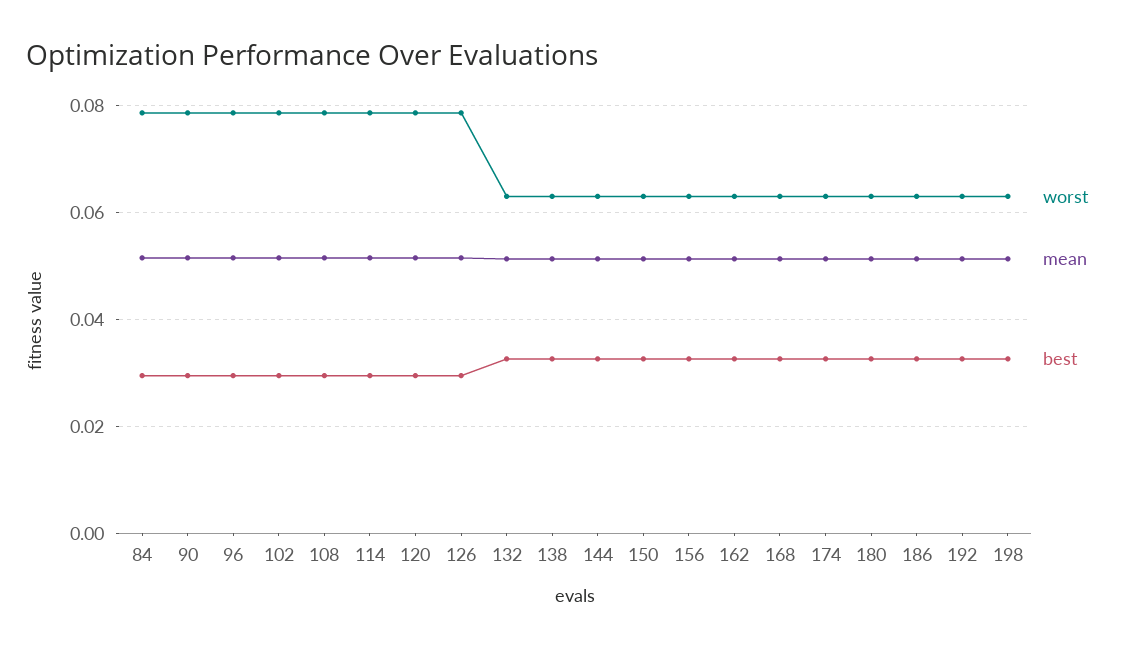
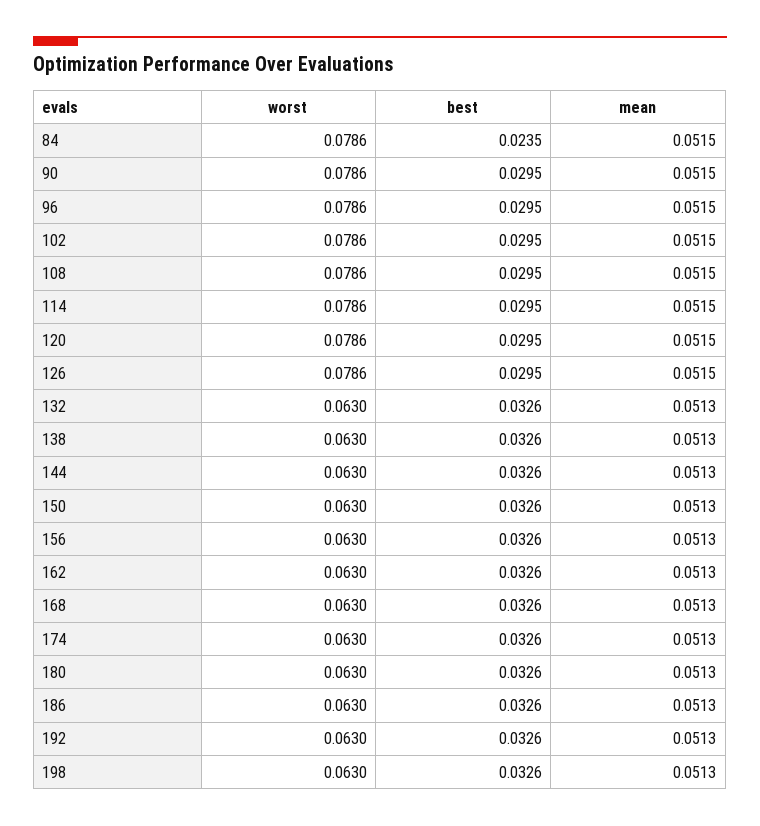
  {
    "worst": {
      "84": 0.0786,
      "90": 0.0786,
      "96": 0.0786,
      "102": 0.0786,
      "108": 0.0786,
      "114": 0.0786,
      "120": 0.0786,
      "126": 0.0786,
      "132": 0.063,
      "138": 0.063,
      "144": 0.063,
      "150": 0.063,
      "156": 0.063,
      "162": 0.063,
      "168": 0.063,
      "174": 0.063,
      "180": 0.063,
      "186": 0.063,
      "192": 0.063,
      "198": 0.063
    },
    "mean": {
      "84": 0.0515,
      "90": 0.0515,
      "96": 0.0515,
      "102": 0.0515,
      "108": 0.0515,
      "114": 0.0515,
      "120": 0.0515,
      "126": 0.0515,
      "132": 0.0513,
      "138": 0.0513,
      "144": 0.0513,
      "150": 0.0513,
      "156": 0.0513,
      "162": 0.0513,
      "168": 0.0513,
      "174": 0.0513,
      "180": 0.0513,
      "186": 0.0513,
      "192": 0.0513,
      "198": 0.0513
    },
    "best": {
-     "84": 0.03,
+     "84": 0.0235,
      "90": 0.0295,
      "96": 0.0295,
      "102": 0.0295,
      "108": 0.0295,
      "114": 0.0295,
      "120": 0.0295,
      "126": 0.0295,
      "132": 0.0326,
      "138": 0.0326,
      "144": 0.0326,
      "150": 0.0326,
      "156": 0.0326,
      "162": 0.0326,
      "168": 0.0326,
      "174": 0.0326,
      "180": 0.0326,
      "186": 0.0326,
      "192": 0.0326,
      "198": 0.0326
    }
  }

